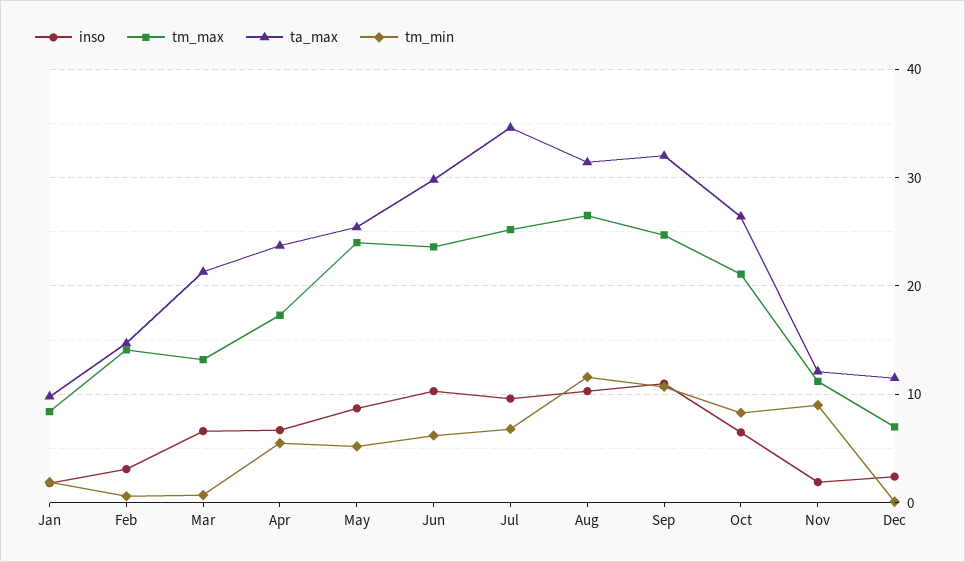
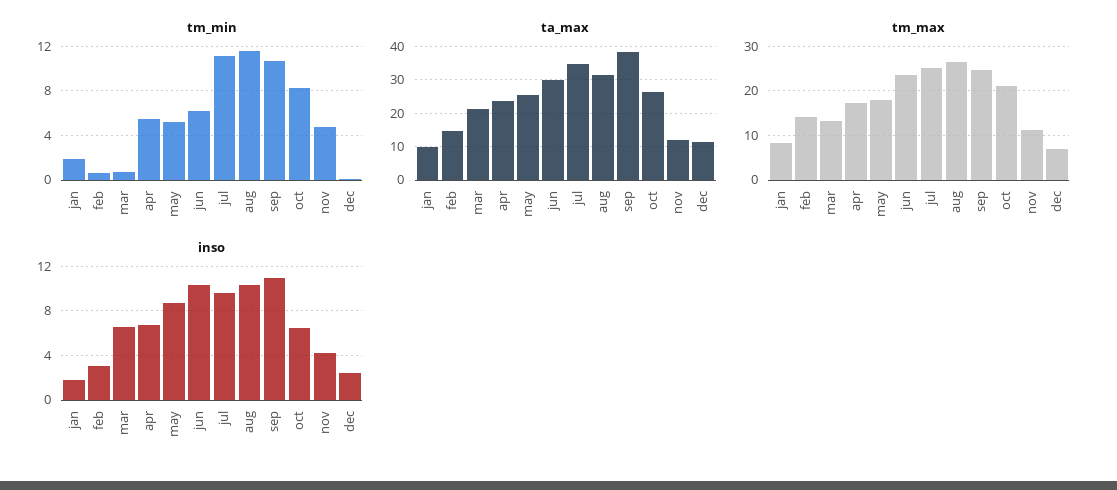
  {
    "inso": {
      "Jan": 2,
      "Feb": 3,
      "Mar": 7,
      "Apr": 7,
      "May": 9,
      "Jun": 10,
      "Jul": 10,
      "Aug": 10,
      "Sep": 11,
      "Oct": 7,
-     "Nov": 2,
+     "Nov": 4,
      "Dec": 2
    },
    "tm_max": {
      "Jan": 8,
      "Feb": 14,
      "Mar": 13,
      "Apr": 17,
-     "May": 24,
+     "May": 18,
      "Jun": 24,
      "Jul": 25,
      "Aug": 27,
      "Sep": 25,
      "Oct": 21,
      "Nov": 11,
      "Dec": 7
    },
    "ta_max": {
      "Jan": 10,
      "Feb": 15,
      "Mar": 21,
      "Apr": 24,
      "May": 25,
      "Jun": 30,
      "Jul": 35,
      "Aug": 31,
-     "Sep": 32,
+     "Sep": 38,
      "Oct": 26,
      "Nov": 12,
      "Dec": 12
    },
    "tm_min": {
      "Jan": 2,
      "Feb": 1,
      "Mar": 1,
      "Apr": 6,
      "May": 5,
      "Jun": 6,
-     "Jul": 7,
+     "Jul": 11,
      "Aug": 12,
      "Sep": 11,
      "Oct": 8,
-     "Nov": 9,
+     "Nov": 5,
      "Dec": 0
    }
  }

